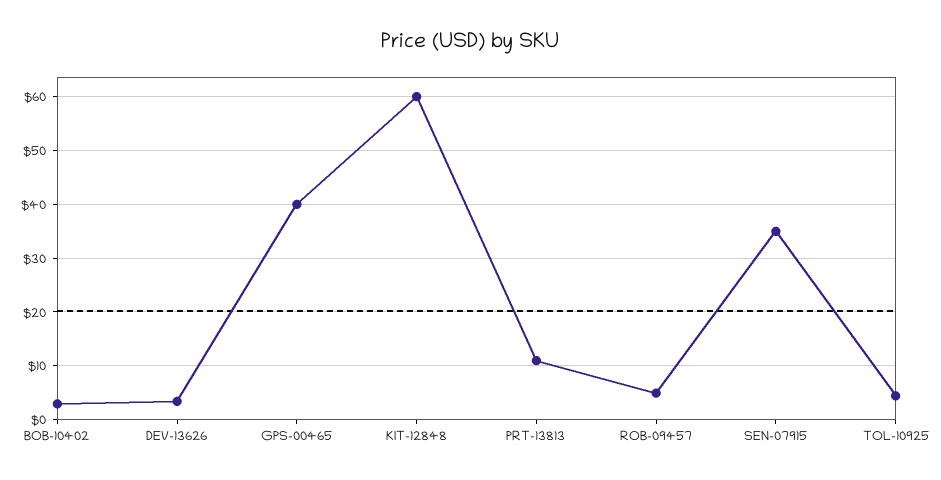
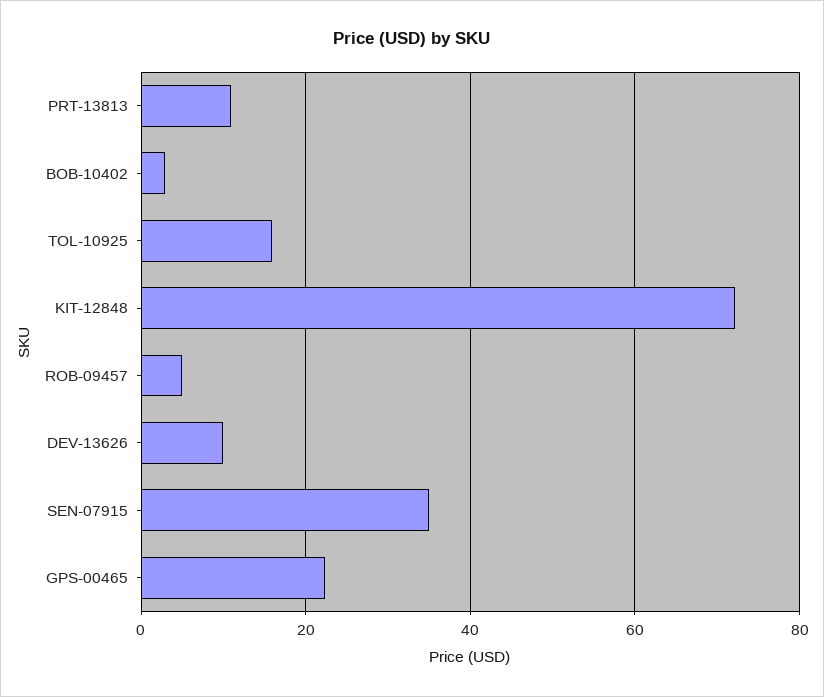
  {
    "BOB-10402": 2,
-   "DEV-13626": 4,
+   "DEV-13626": 10,
-   "GPS-00465": 40,
+   "GPS-00465": 22,
-   "KIT-12848": 60,
+   "KIT-12848": 72,
    "PRT-13813": 10,
    "ROB-09457": 4,
    "SEN-07915": 34,
-   "TOL-10925": 4
+   "TOL-10925": 16
  }

